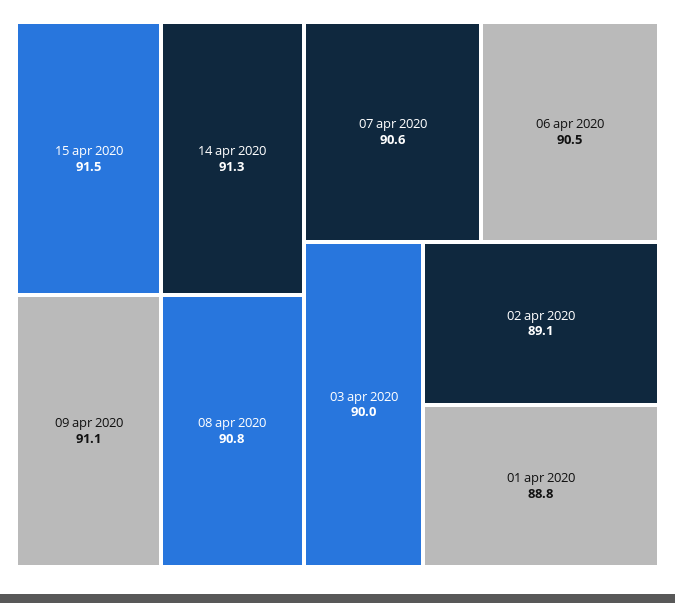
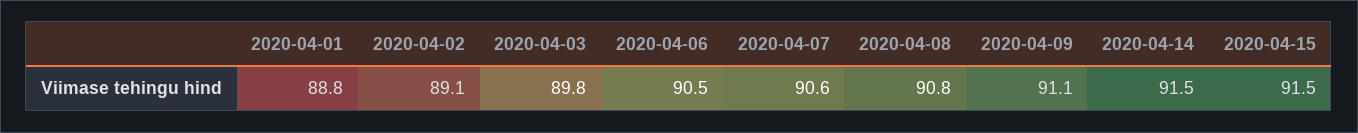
  {
    "15 apr 2020": 91.5,
-   "14 apr 2020": 91.3,
+   "14 apr 2020": 91.5,
    "09 apr 2020": 91.1,
    "08 apr 2020": 90.8,
    "07 apr 2020": 90.6,
    "06 apr 2020": 90.5,
-   "03 apr 2020": 90,
+   "03 apr 2020": 89.8,
    "02 apr 2020": 89.1,
    "01 apr 2020": 88.8
  }

